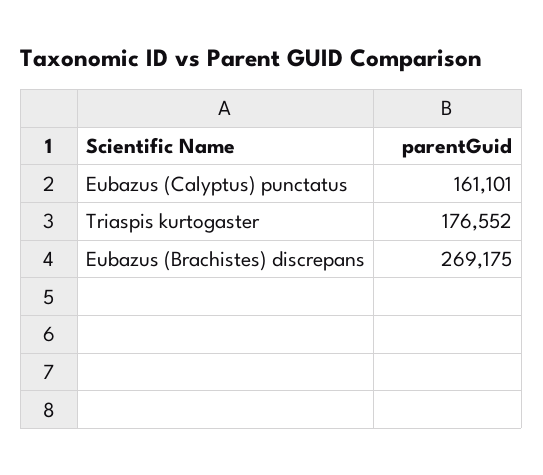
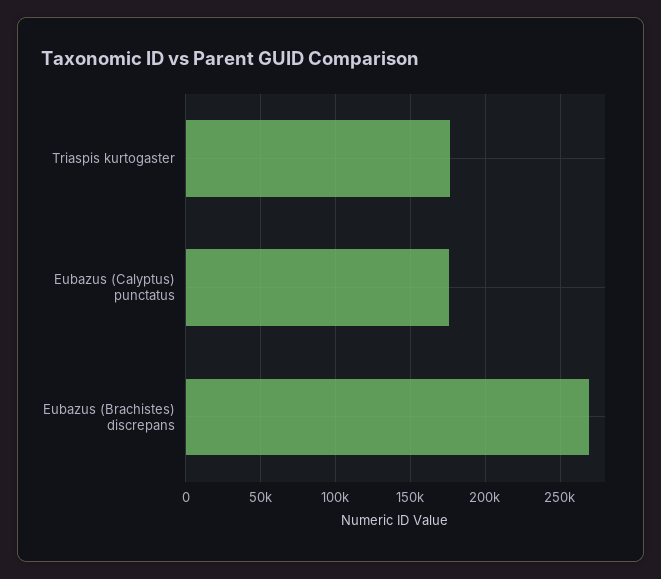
  {
-   "Eubazus (Calyptus) punctatus": 161101,
+   "Eubazus (Calyptus) punctatus": 175000,
    "Triaspis kurtogaster": 176552,
    "Eubazus (Brachistes) discrepans": 269175
  }

